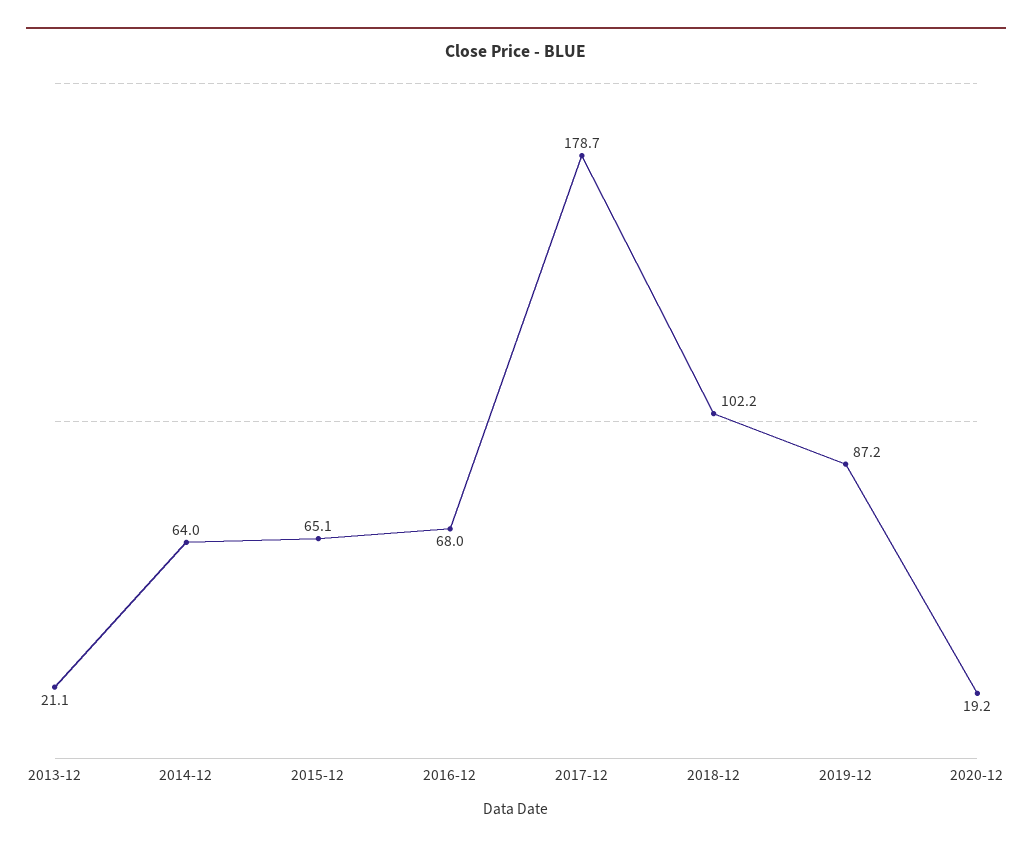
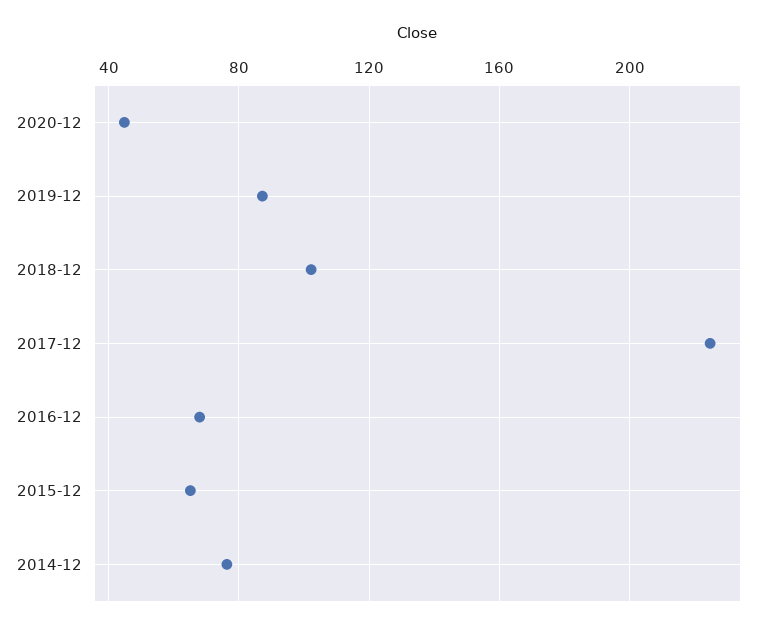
  {
-   "2013-12": 21.1,
-   "2014-12": 64,
+   "2014-12": 75,
    "2015-12": 65.1,
    "2016-12": 68,
-   "2017-12": 178.7,
+   "2017-12": 225,
    "2018-12": 102.2,
    "2019-12": 87.2,
-   "2020-12": 19.2
+   "2020-12": 45
  }

